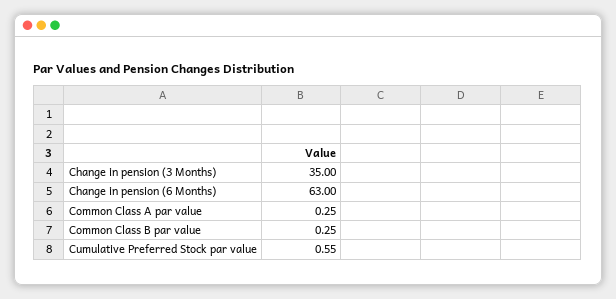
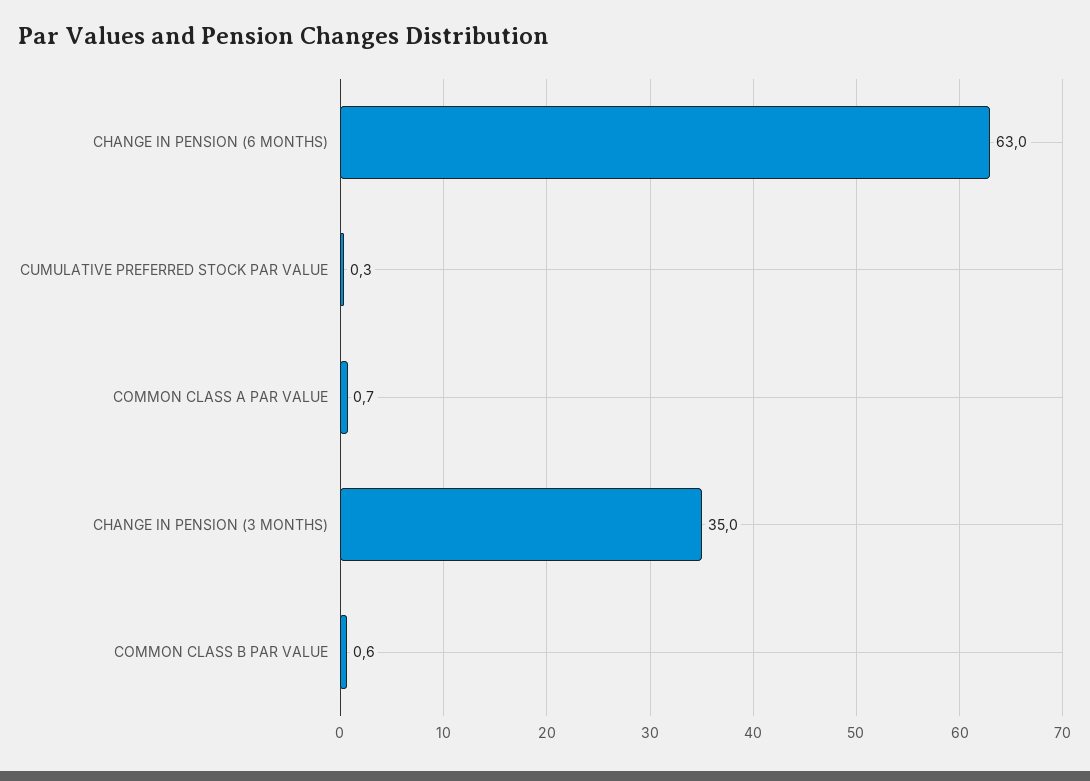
  {
    "Change in pension (3 Months)": 35,
    "Change in pension (6 Months)": 63,
-   "Common Class A par value": 0.25,
+   "Common Class A par value": 0.7,
-   "Common Class B par value": 0.25,
+   "Common Class B par value": 0.6,
-   "Cumulative Preferred Stock par value": 0.55
+   "Cumulative Preferred Stock par value": 0.3
  }

